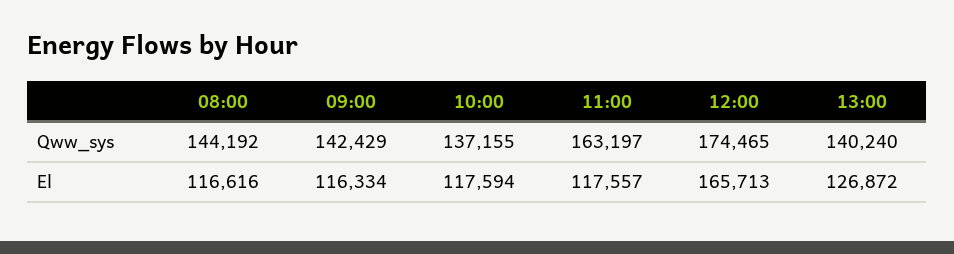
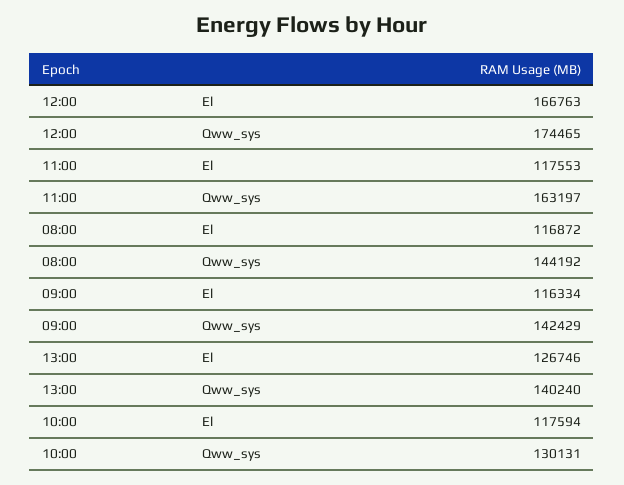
  {
    "08:00": {
      "Qww_sys": 144192,
-     "El": 116616
+     "El": 116872
    },
    "09:00": {
      "Qww_sys": 142429,
      "El": 116334
    },
    "10:00": {
-     "Qww_sys": 137155,
+     "Qww_sys": 130131,
      "El": 117594
    },
    "11:00": {
      "Qww_sys": 163197,
-     "El": 117557
+     "El": 117553
    },
    "12:00": {
      "Qww_sys": 174465,
-     "El": 165713
+     "El": 166763
    },
    "13:00": {
      "Qww_sys": 140240,
-     "El": 126872
+     "El": 126746
    }
  }

